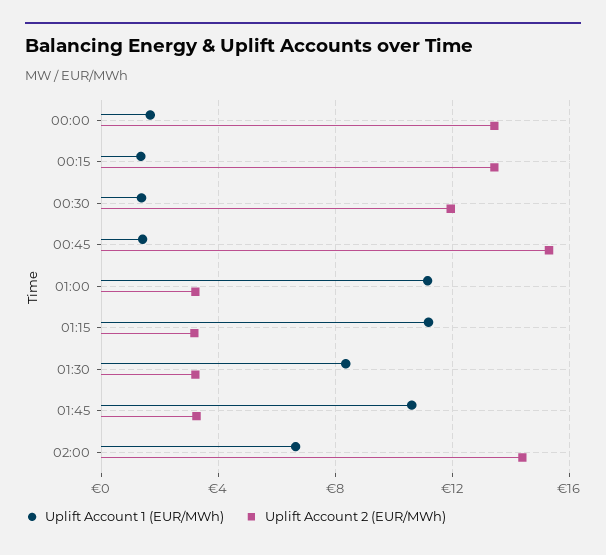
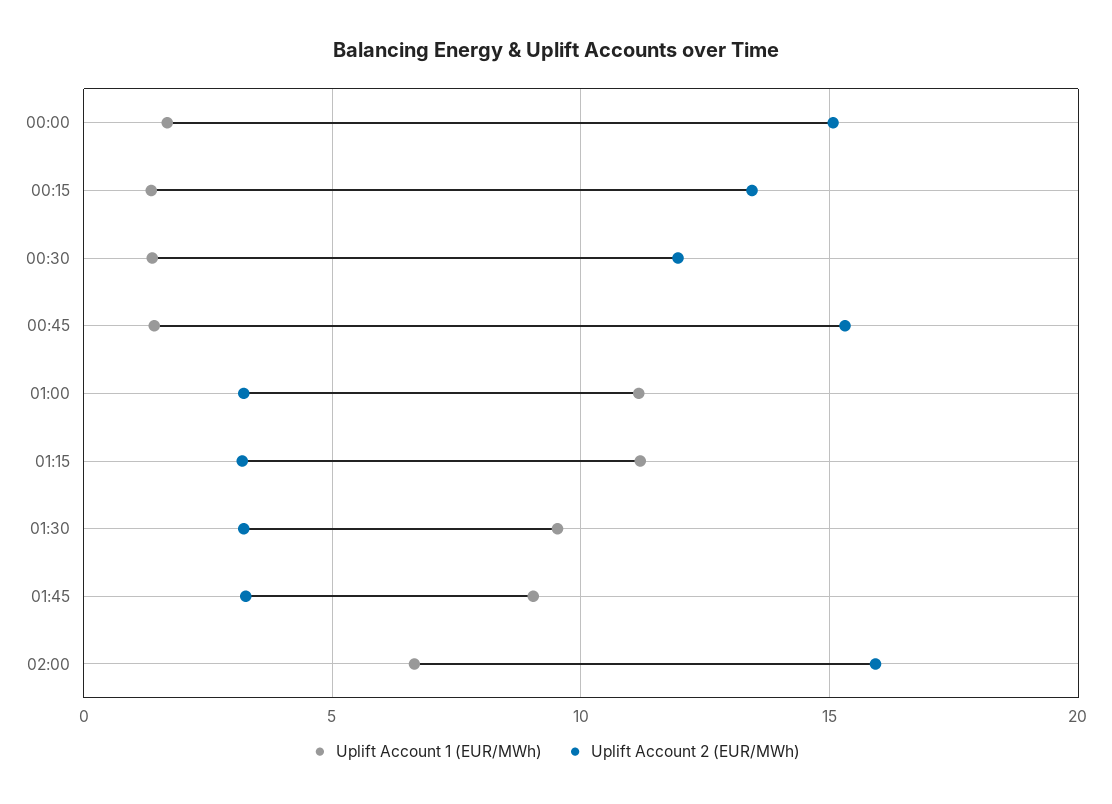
  {
    "Uplift Account 1 (EUR/MWh)": {
      "00:00": 1.5,
      "00:15": 1.5,
      "00:30": 1.5,
      "00:45": 1.5,
      "01:00": 11,
      "01:15": 11,
-     "01:30": 8.5,
+     "01:30": 9.5,
-     "01:45": 10.5,
+     "01:45": 9,
      "02:00": 6.5
    },
    "Uplift Account 2 (EUR/MWh)": {
-     "00:00": 13.5,
+     "00:00": 15,
      "00:15": 13.5,
      "00:30": 12,
      "00:45": 15.5,
      "01:00": 3,
      "01:15": 3,
      "01:30": 3,
      "01:45": 3.5,
-     "02:00": 14.5
+     "02:00": 16
    }
  }

